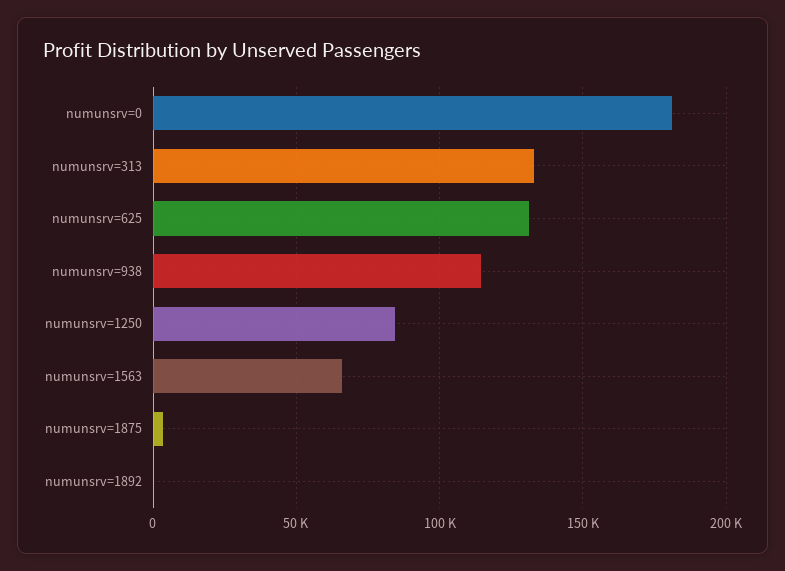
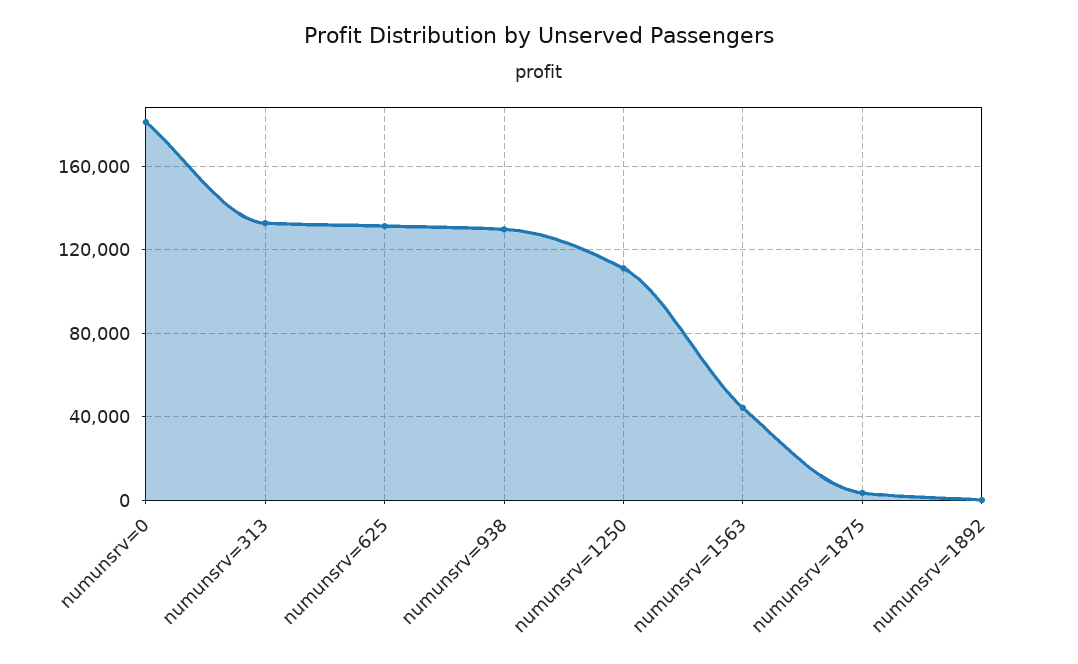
  {
    "numunsrv=0": 180000,
    "numunsrv=313": 135000,
    "numunsrv=625": 130000,
-   "numunsrv=938": 115000,
+   "numunsrv=938": 130000,
-   "numunsrv=1250": 85000,
+   "numunsrv=1250": 110000,
-   "numunsrv=1563": 65000,
+   "numunsrv=1563": 45000,
    "numunsrv=1875": 5000,
    "numunsrv=1892": 0
  }

